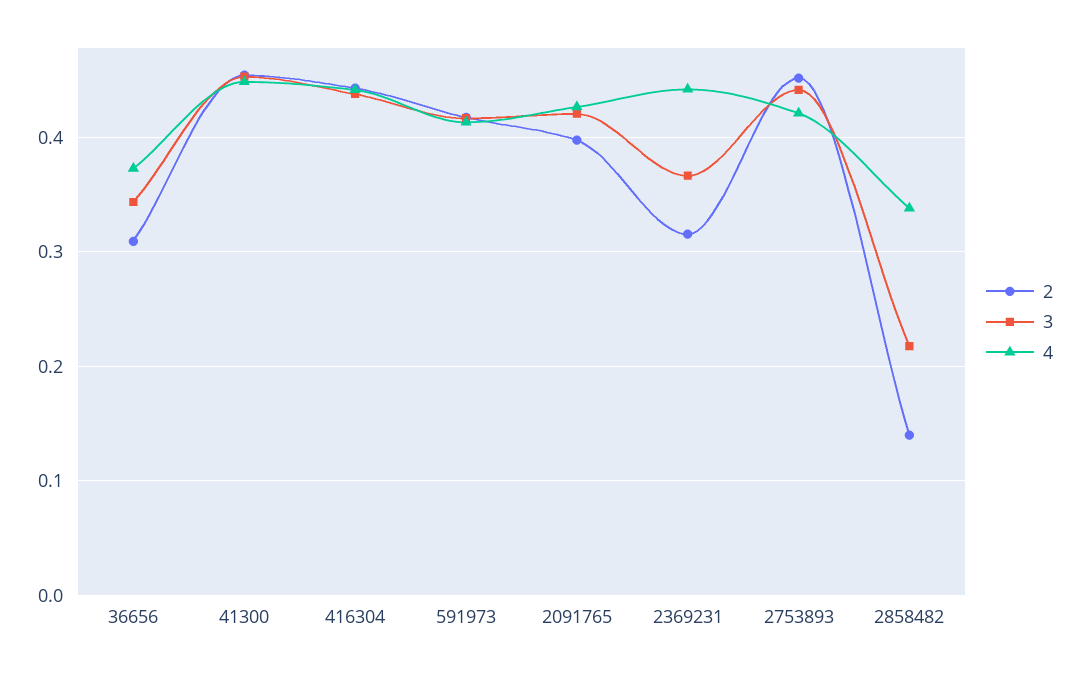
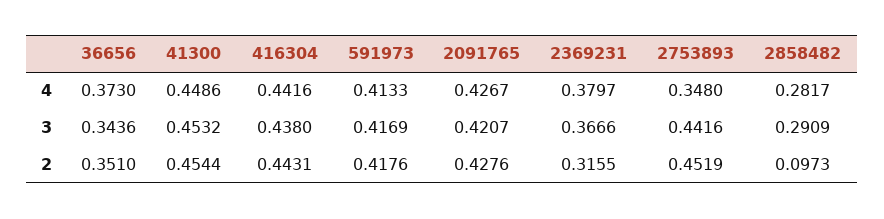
  {
    "2": {
-     "36656": 0.31,
+     "36656": 0.351,
      "41300": 0.4544,
      "416304": 0.4431,
      "591973": 0.4176,
-     "2091765": 0.4,
+     "2091765": 0.4276,
      "2369231": 0.3155,
      "2753893": 0.4519,
-     "2858482": 0.14
+     "2858482": 0.0973
    },
    "3": {
      "36656": 0.3436,
      "41300": 0.4532,
      "416304": 0.438,
      "591973": 0.4169,
      "2091765": 0.4207,
      "2369231": 0.3666,
      "2753893": 0.4416,
-     "2858482": 0.22
+     "2858482": 0.2909
    },
    "4": {
      "36656": 0.373,
      "41300": 0.4486,
      "416304": 0.4416,
      "591973": 0.4133,
      "2091765": 0.4267,
-     "2369231": 0.44,
+     "2369231": 0.3797,
-     "2753893": 0.42,
+     "2753893": 0.348,
-     "2858482": 0.34
+     "2858482": 0.2817
    }
  }

